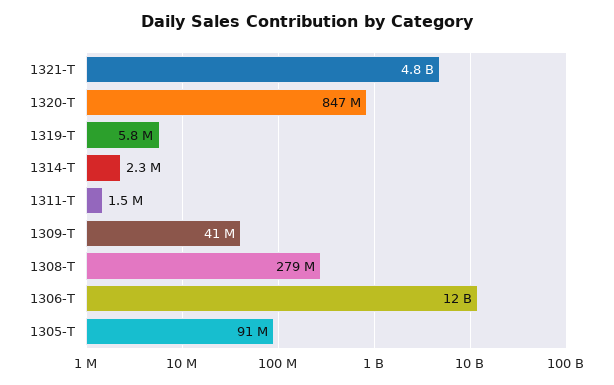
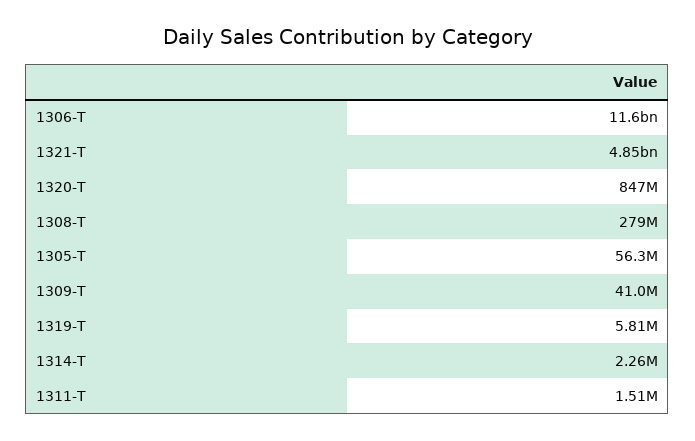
  {
    "1321-T": 4850000000,
    "1320-T": 847000000,
    "1319-T": 5810000,
    "1314-T": 2260000,
    "1311-T": 1510000,
    "1309-T": 41000000,
    "1308-T": 279000000,
    "1306-T": 11600000000,
-   "1305-T": 91000000
+   "1305-T": 56300000
  }

